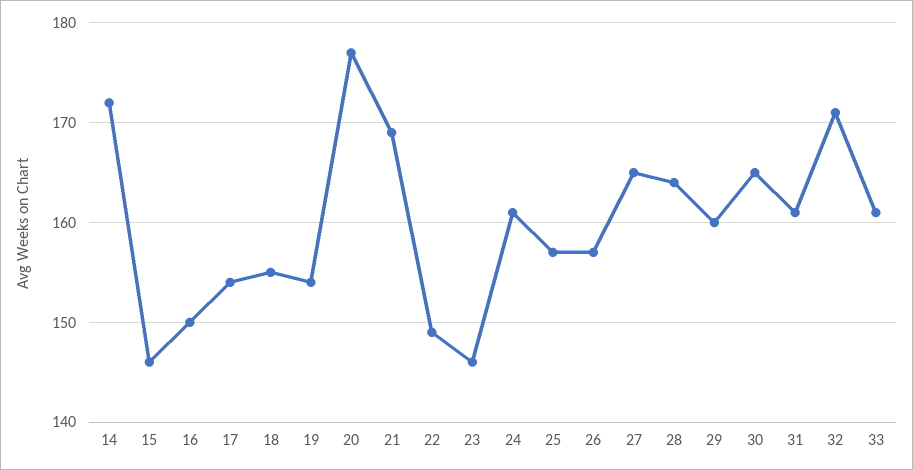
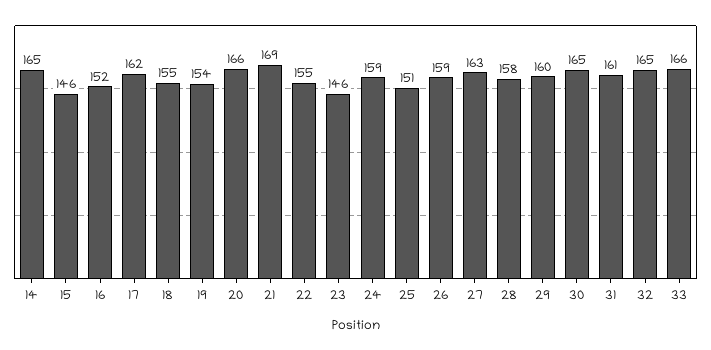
  {
-   "14": 172,
+   "14": 165,
    "15": 146,
-   "16": 150,
+   "16": 152,
-   "17": 154,
+   "17": 162,
    "18": 155,
    "19": 154,
-   "20": 177,
+   "20": 166,
    "21": 169,
-   "22": 149,
+   "22": 155,
    "23": 146,
-   "24": 161,
+   "24": 159,
-   "25": 157,
+   "25": 151,
-   "26": 157,
+   "26": 159,
-   "27": 165,
+   "27": 163,
-   "28": 164,
+   "28": 158,
    "29": 160,
    "30": 165,
    "31": 161,
-   "32": 171,
+   "32": 165,
-   "33": 161
+   "33": 166
  }

